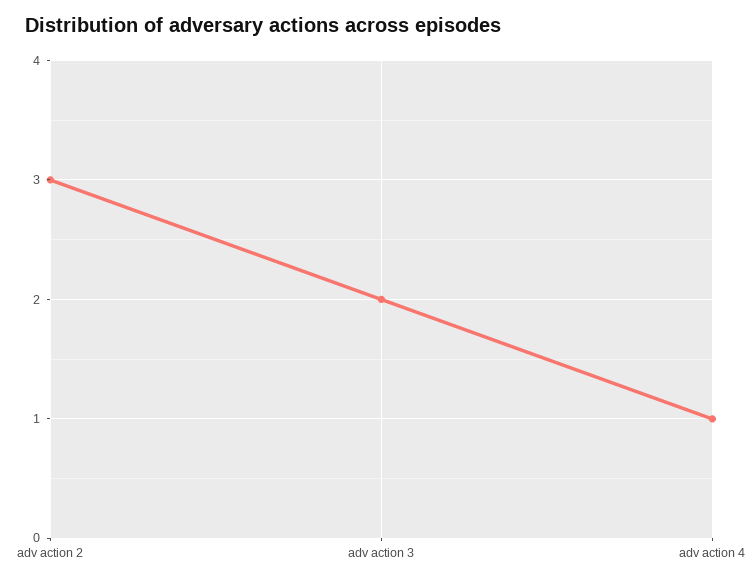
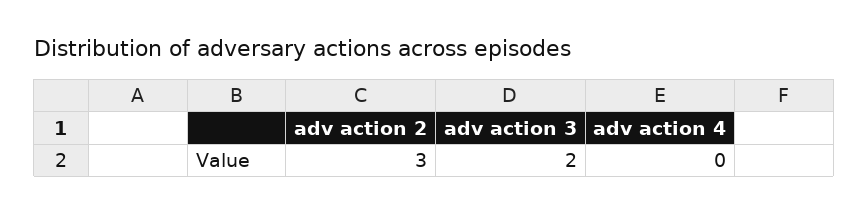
  {
    "adv action 2": 3,
    "adv action 3": 2,
-   "adv action 4": 1
+   "adv action 4": 0
  }

